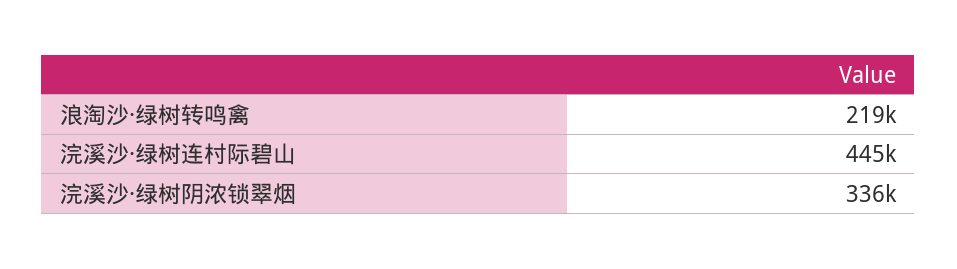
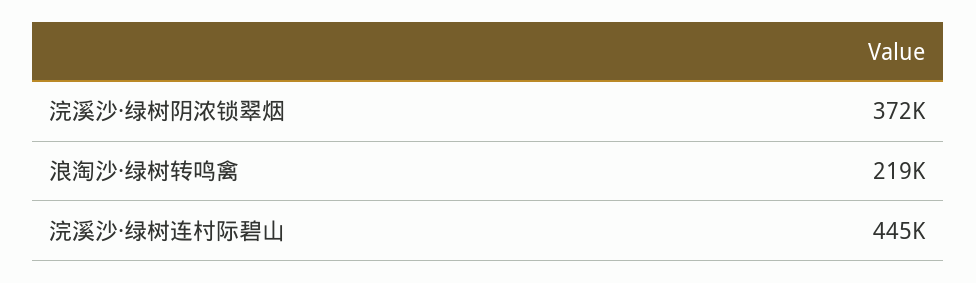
  {
    "浪淘沙·绿树转鸣禽": 219000,
    "浣溪沙·绿树连村际碧山": 445000,
-   "浣溪沙·绿树阴浓锁翠烟": 336000
+   "浣溪沙·绿树阴浓锁翠烟": 372000
  }

